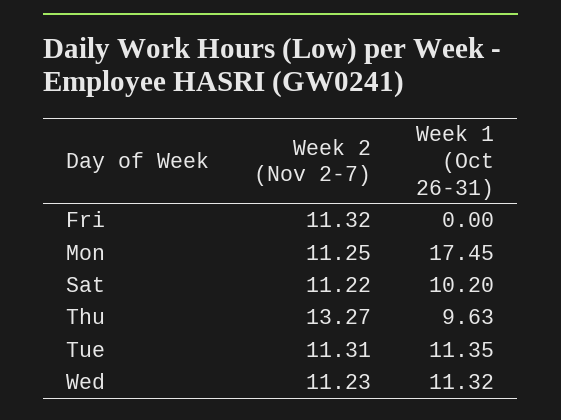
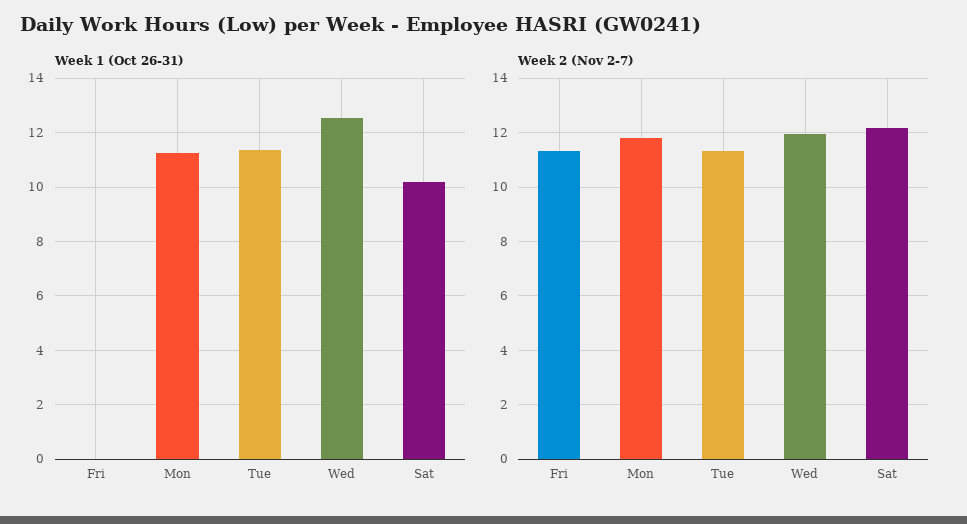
  {
    "Week 2 (Nov 2-7)": {
      "Fri": 11.32,
-     "Mon": 11.25,
+     "Mon": 11.75,
-     "Sat": 11.22,
+     "Sat": 12.25,
-     "Thu": 13.27,
      "Tue": 11.31,
-     "Wed": 11.23
+     "Wed": 12
    },
    "Week 1 (Oct 26-31)": {
      "Fri": 0,
-     "Mon": 17.45,
+     "Mon": 11.25,
      "Sat": 10.2,
-     "Thu": 9.63,
      "Tue": 11.35,
-     "Wed": 11.32
+     "Wed": 12.5
    }
  }

